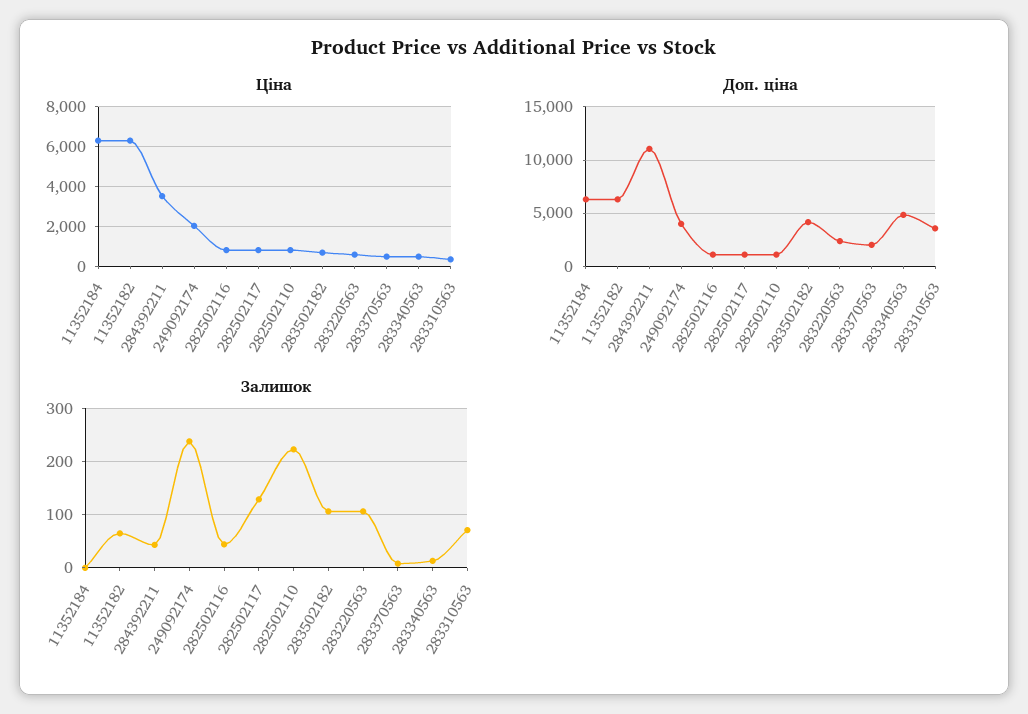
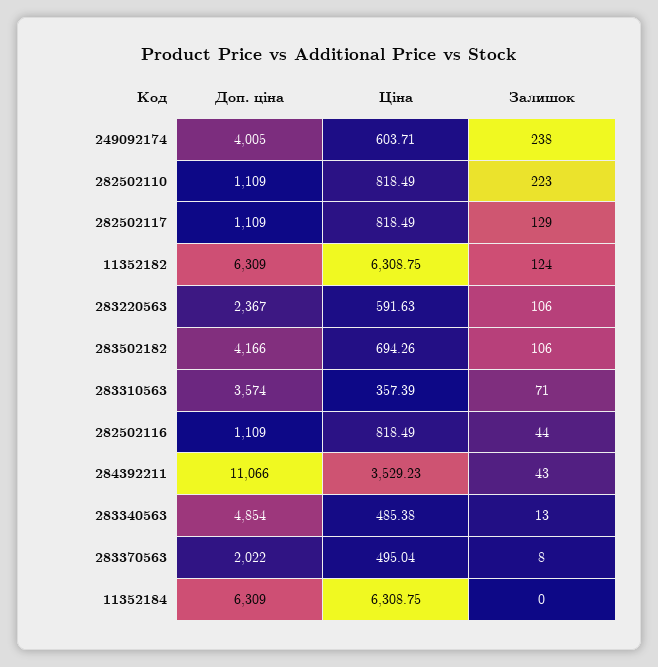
  {
    "Ціна": {
      "11352184": 6308.75,
      "11352182": 6308.75,
      "284392211": 3529.23,
-     "249092174": 2000,
+     "249092174": 603.71,
      "282502116": 818.49,
      "282502117": 818.49,
      "282502110": 818.49,
      "283502182": 694.26,
      "283220563": 591.63,
      "283370563": 495.04,
      "283340563": 485.38,
      "283310563": 357.39
    },
    "Доп. ціна": {
      "11352184": 6309,
      "11352182": 6309,
      "284392211": 11066,
      "249092174": 4005,
      "282502116": 1109,
      "282502117": 1109,
      "282502110": 1109,
      "283502182": 4166,
      "283220563": 2367,
      "283370563": 2022,
      "283340563": 4854,
      "283310563": 3574
    },
    "Залишок": {
      "11352184": 0,
-     "11352182": 60,
+     "11352182": 124,
      "284392211": 43,
      "249092174": 238,
      "282502116": 44,
      "282502117": 129,
      "282502110": 223,
      "283502182": 106,
      "283220563": 106,
      "283370563": 8,
      "283340563": 13,
      "283310563": 71
    }
  }

